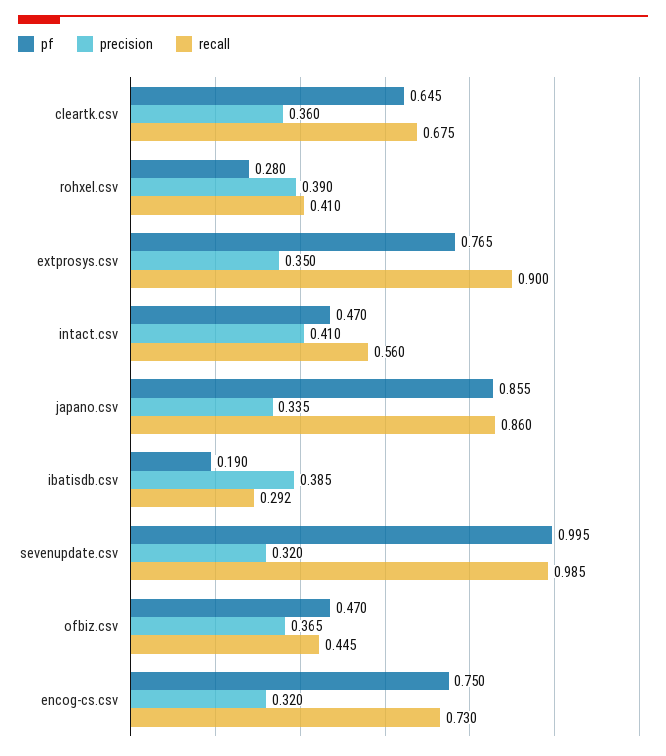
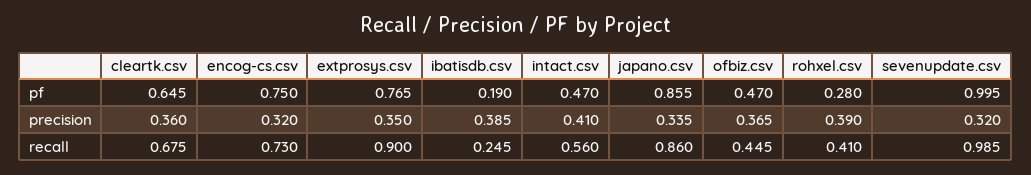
  {
    "pf": {
      "cleartk.csv": 0.645,
      "rohxel.csv": 0.28,
      "extprosys.csv": 0.765,
      "intact.csv": 0.47,
      "japano.csv": 0.855,
      "ibatisdb.csv": 0.19,
      "sevenupdate.csv": 0.995,
      "ofbiz.csv": 0.47,
      "encog-cs.csv": 0.75
    },
    "precision": {
      "cleartk.csv": 0.36,
      "rohxel.csv": 0.39,
      "extprosys.csv": 0.35,
      "intact.csv": 0.41,
      "japano.csv": 0.335,
      "ibatisdb.csv": 0.385,
      "sevenupdate.csv": 0.32,
      "ofbiz.csv": 0.365,
      "encog-cs.csv": 0.32
    },
    "recall": {
      "cleartk.csv": 0.675,
      "rohxel.csv": 0.41,
      "extprosys.csv": 0.9,
      "intact.csv": 0.56,
      "japano.csv": 0.86,
-     "ibatisdb.csv": 0.292,
+     "ibatisdb.csv": 0.245,
      "sevenupdate.csv": 0.985,
      "ofbiz.csv": 0.445,
      "encog-cs.csv": 0.73
    }
  }

